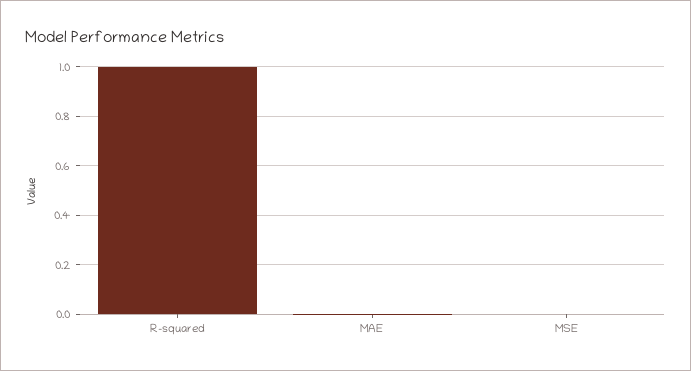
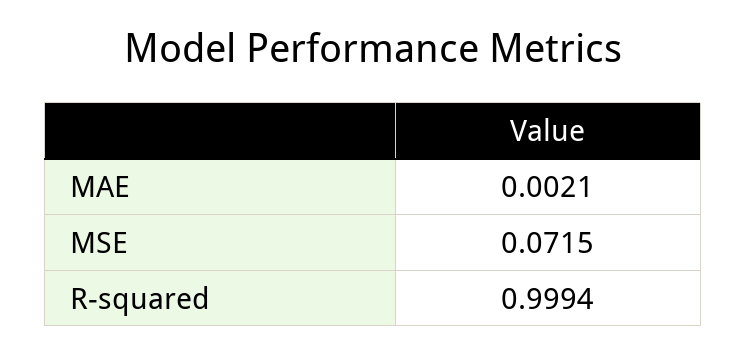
  {
    "R-squared": 0.9994,
    "MAE": 0.0021,
-   "MSE": 0
+   "MSE": 0.0715
  }

